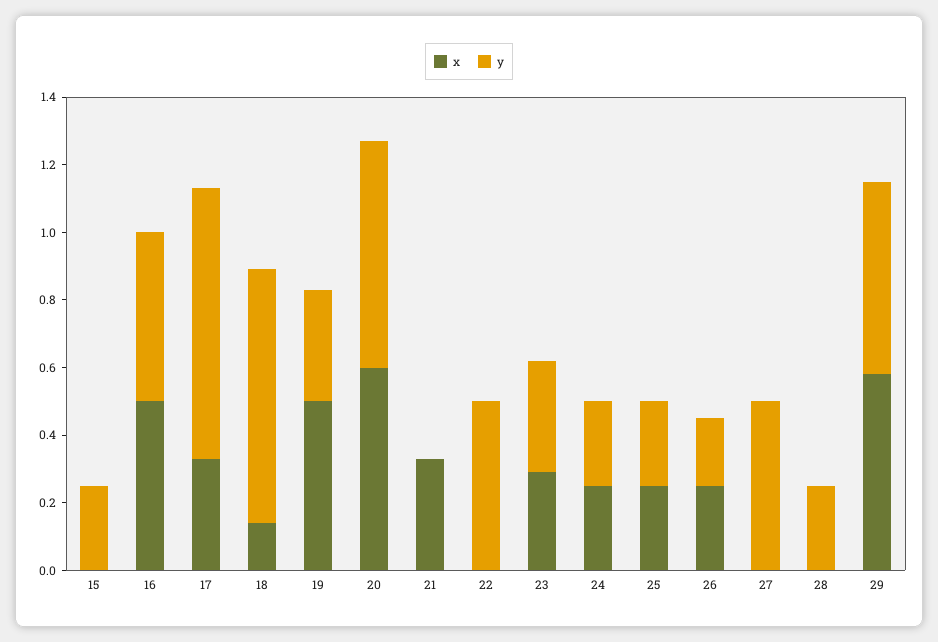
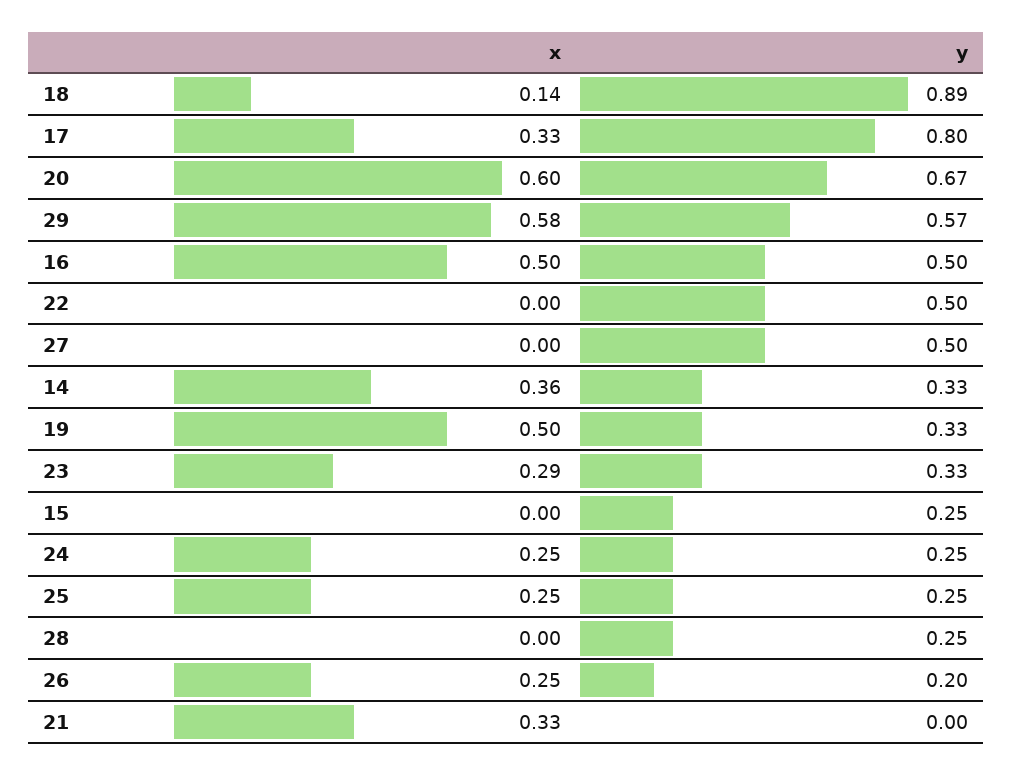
  {
    "x": {
      "15": 0,
      "16": 0.5,
      "17": 0.33,
      "18": 0.14,
      "19": 0.5,
      "20": 0.6,
      "21": 0.33,
      "22": 0,
      "23": 0.29,
      "24": 0.25,
      "25": 0.25,
      "26": 0.25,
      "27": 0,
      "28": 0,
-     "29": 0.58
+     "29": 0.58,
+     "14": 0.36
    },
    "y": {
      "15": 0.25,
      "16": 0.5,
      "17": 0.8,
-     "18": 0.75,
+     "18": 0.89,
      "19": 0.33,
      "20": 0.67,
      "21": 0,
      "22": 0.5,
      "23": 0.33,
      "24": 0.25,
      "25": 0.25,
      "26": 0.2,
      "27": 0.5,
      "28": 0.25,
-     "29": 0.57
+     "29": 0.57,
+     "14": 0.33
    }
  }

